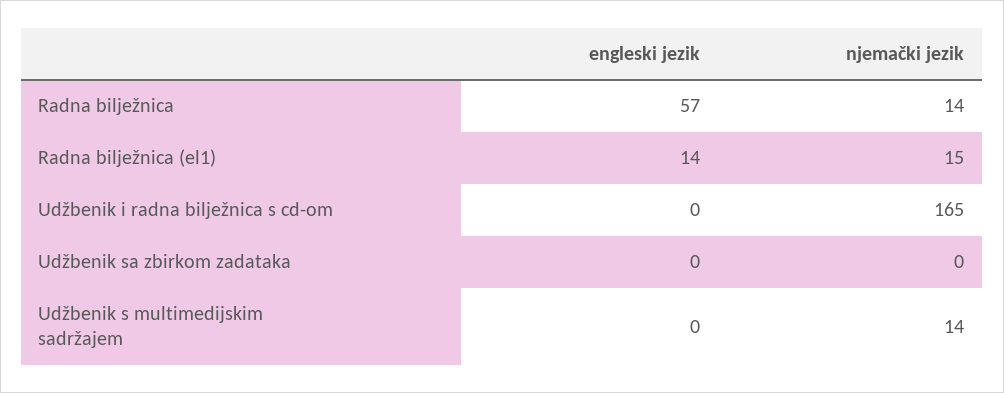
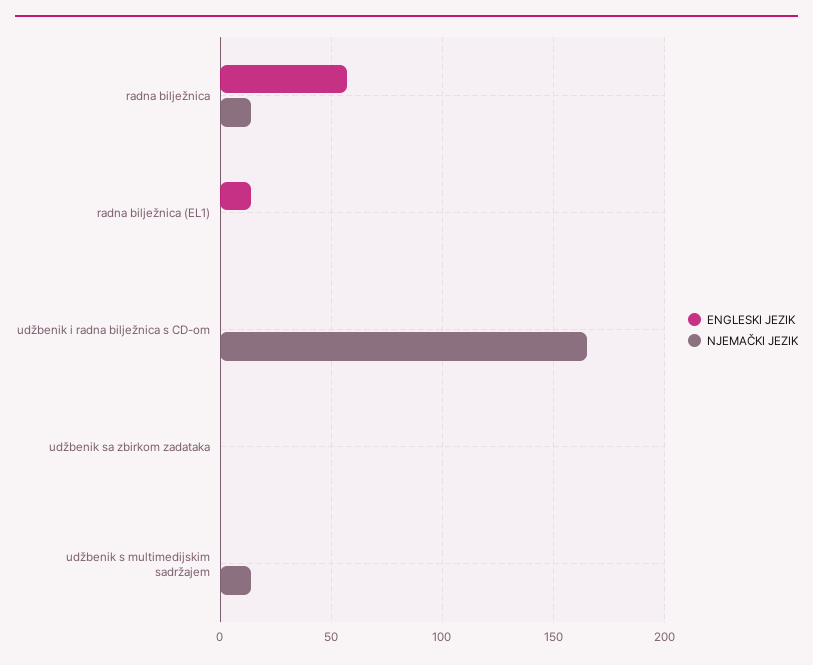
  {
    "engleski jezik": {
      "Radna bilježnica": 57,
      "Radna bilježnica (el1)": 14,
      "Udžbenik i radna bilježnica s cd-om": 0,
      "Udžbenik sa zbirkom zadataka": 0,
      "Udžbenik s multimedijskim sadržajem": 0
    },
    "njemački jezik": {
      "Radna bilježnica": 14,
-     "Radna bilježnica (el1)": 15,
+     "Radna bilježnica (el1)": 0,
      "Udžbenik i radna bilježnica s cd-om": 165,
      "Udžbenik sa zbirkom zadataka": 0,
      "Udžbenik s multimedijskim sadržajem": 14
    }
  }

